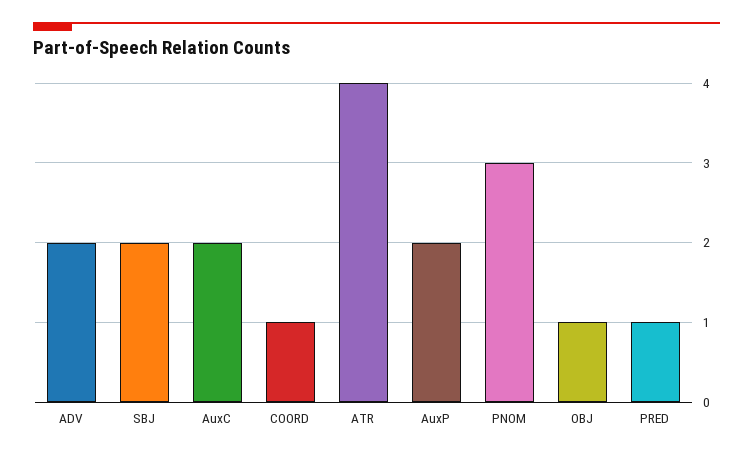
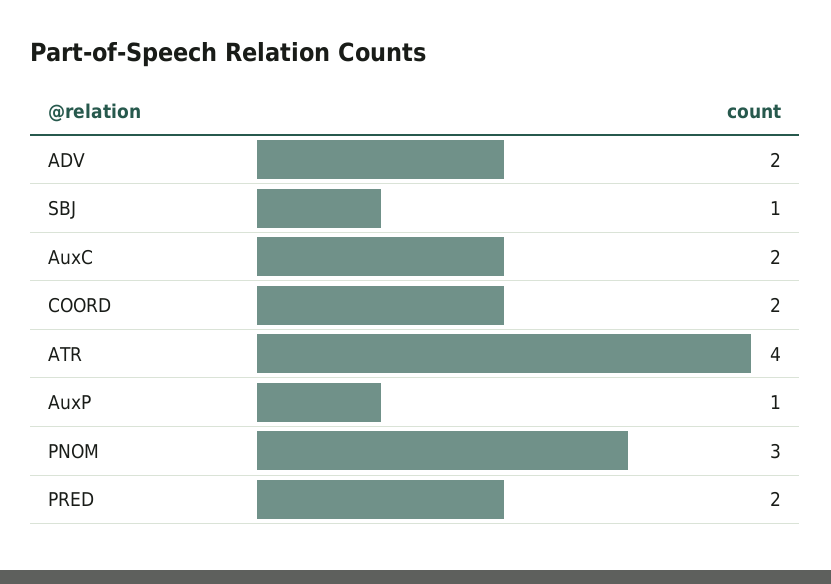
  {
    "ADV": 2,
-   "SBJ": 2,
+   "SBJ": 1,
    "AuxC": 2,
-   "COORD": 1,
+   "COORD": 2,
    "ATR": 4,
-   "AuxP": 2,
+   "AuxP": 1,
    "PNOM": 3,
-   "OBJ": 1,
-   "PRED": 1
+   "PRED": 2
  }

